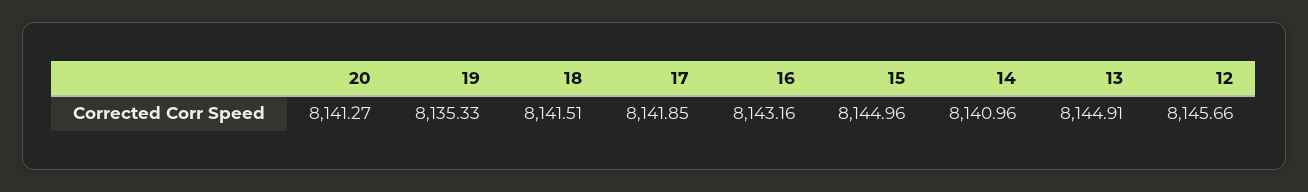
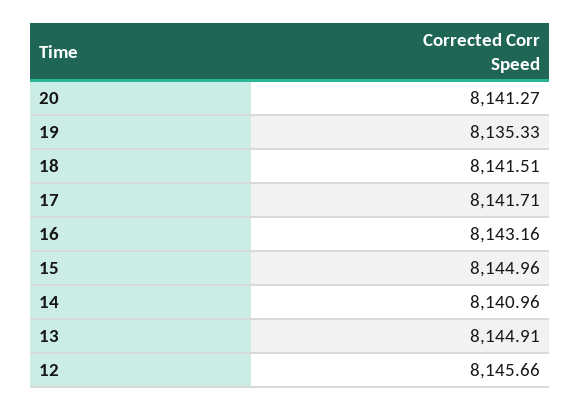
  {
    "20": 8141.27,
    "19": 8135.33,
    "18": 8141.51,
-   "17": 8141.85,
+   "17": 8141.71,
    "16": 8143.16,
    "15": 8144.96,
    "14": 8140.96,
    "13": 8144.91,
    "12": 8145.66
  }

